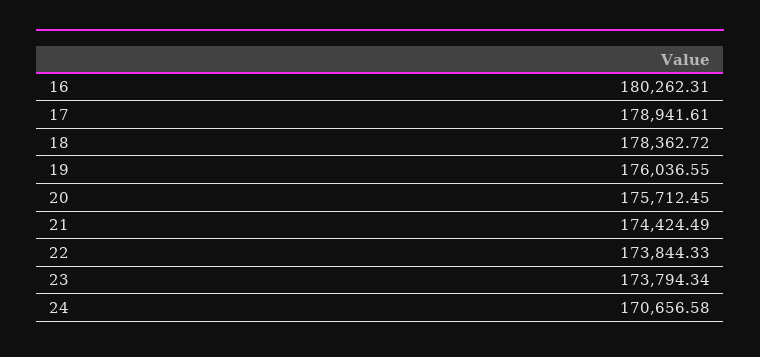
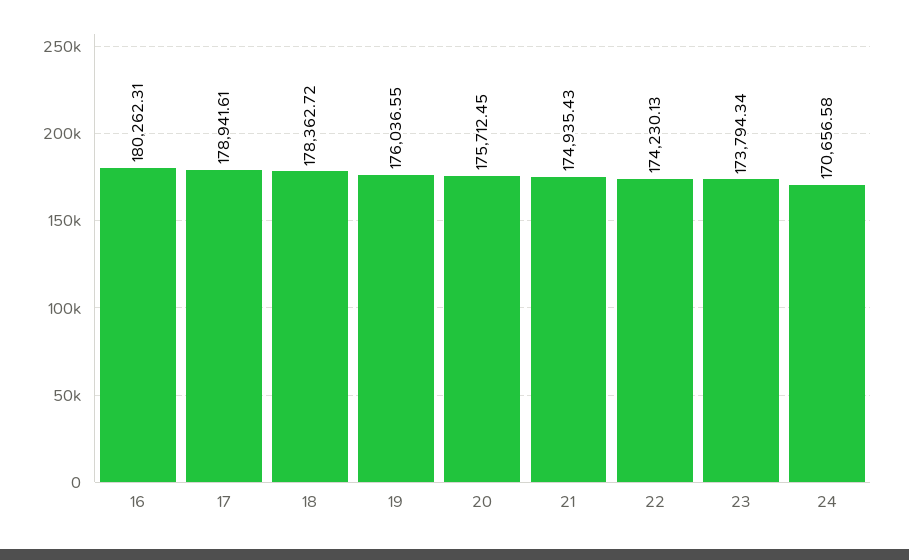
  {
    "16": 180262.31,
    "17": 178941.61,
    "18": 178362.72,
    "19": 176036.55,
    "20": 175712.45,
-   "21": 174424.49,
+   "21": 174935.43,
-   "22": 173844.33,
+   "22": 174230.13,
    "23": 173794.34,
    "24": 170656.58
  }

